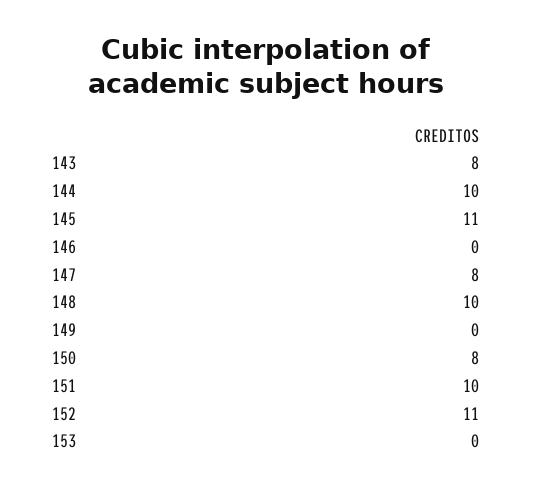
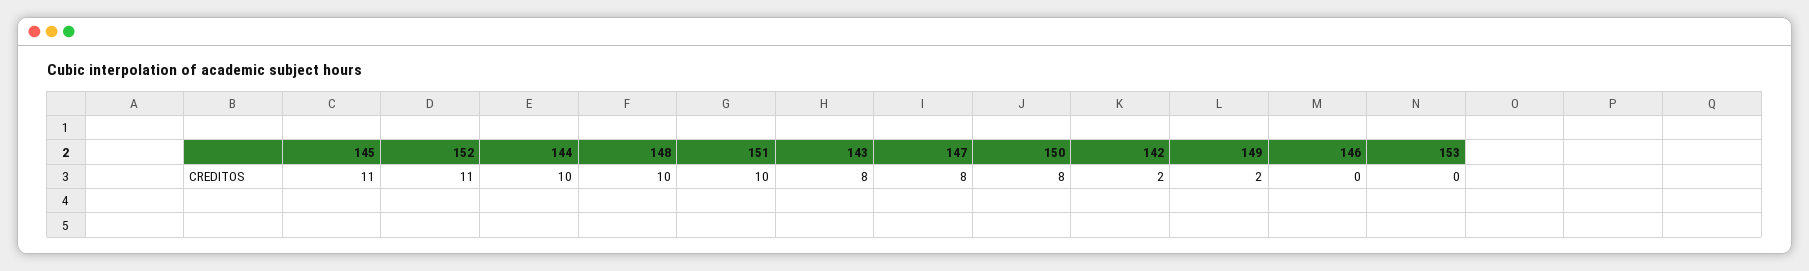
  {
    "143": 8,
    "144": 10,
    "145": 11,
    "146": 0,
    "147": 8,
    "148": 10,
-   "149": 0,
+   "149": 2,
    "150": 8,
    "151": 10,
    "152": 11,
-   "153": 0
+   "153": 0,
+   "142": 2
  }

